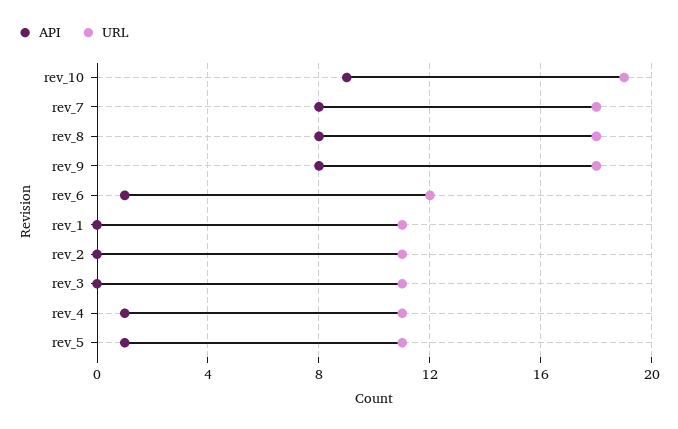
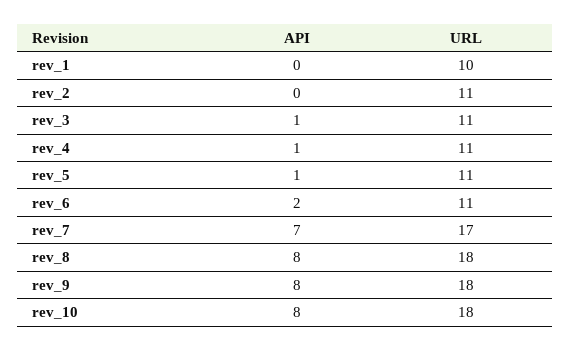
  {
    "API": {
-     "rev_10": 9,
+     "rev_10": 8,
-     "rev_7": 8,
+     "rev_7": 7,
      "rev_8": 8,
      "rev_9": 8,
-     "rev_6": 1,
+     "rev_6": 2,
      "rev_1": 0,
      "rev_2": 0,
-     "rev_3": 0,
+     "rev_3": 1,
      "rev_4": 1,
      "rev_5": 1
    },
    "URL": {
-     "rev_10": 19,
+     "rev_10": 18,
-     "rev_7": 18,
+     "rev_7": 17,
      "rev_8": 18,
      "rev_9": 18,
-     "rev_6": 12,
+     "rev_6": 11,
-     "rev_1": 11,
+     "rev_1": 10,
      "rev_2": 11,
      "rev_3": 11,
      "rev_4": 11,
      "rev_5": 11
    }
  }

